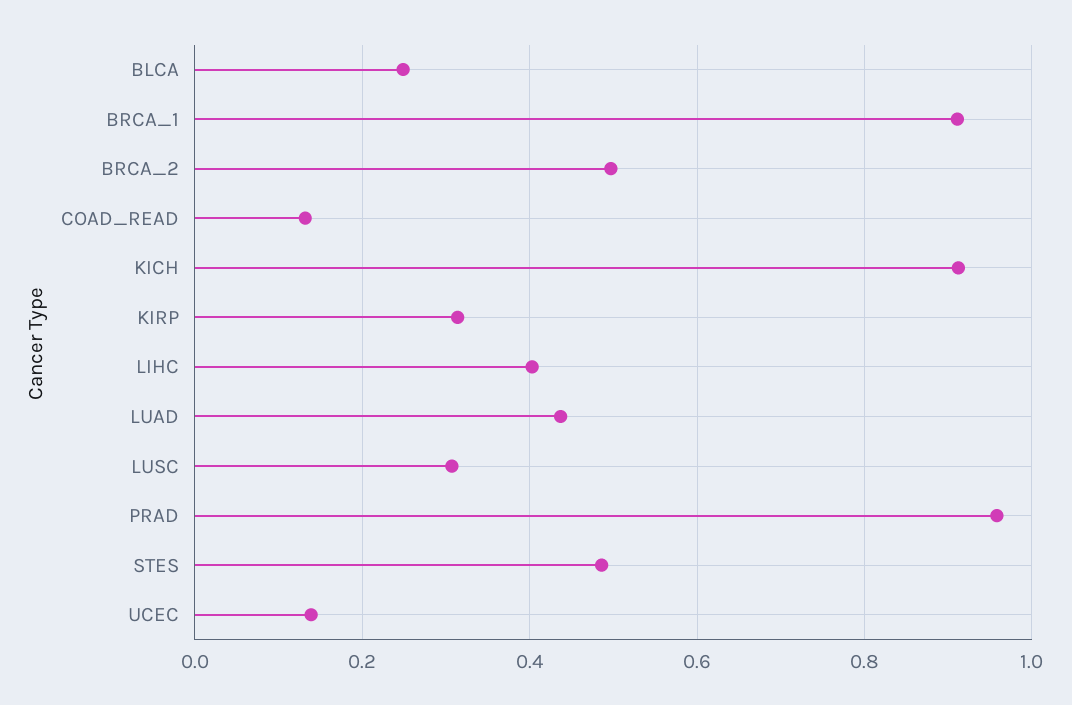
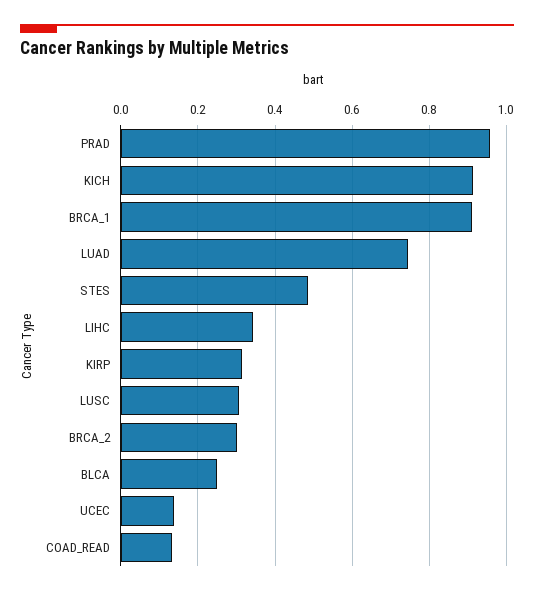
  {
    "BLCA": 0.24,
    "BRCA_1": 0.92,
-   "BRCA_2": 0.5,
+   "BRCA_2": 0.3,
    "COAD_READ": 0.14,
    "KICH": 0.92,
    "KIRP": 0.32,
-   "LIHC": 0.4,
+   "LIHC": 0.34,
-   "LUAD": 0.44,
+   "LUAD": 0.74,
    "LUSC": 0.3,
    "PRAD": 0.96,
    "STES": 0.48,
    "UCEC": 0.14
  }

